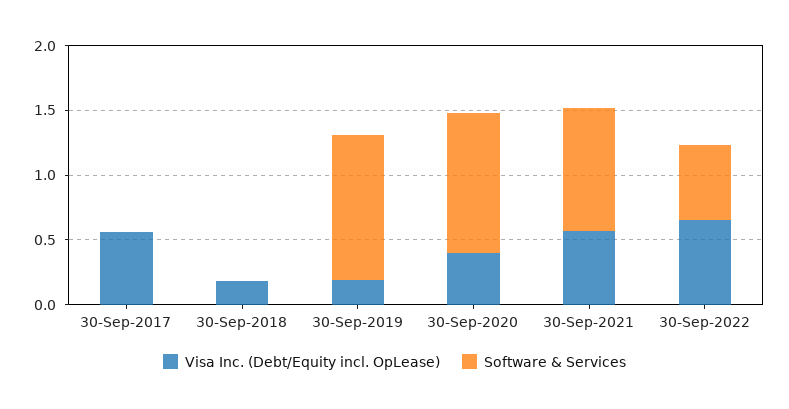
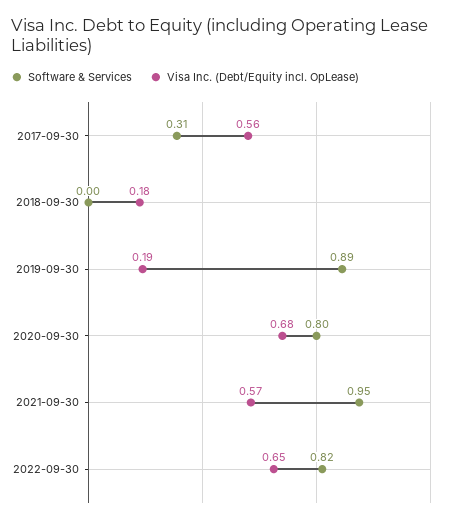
  {
    "Visa Inc. (Debt/Equity incl. OpLease)": {
      "30-Sep-2017": 0.56,
      "30-Sep-2018": 0.18,
      "30-Sep-2019": 0.19,
-     "30-Sep-2020": 0.4,
+     "30-Sep-2020": 0.68,
      "30-Sep-2021": 0.57,
      "30-Sep-2022": 0.65
    },
    "Software & Services": {
-     "30-Sep-2017": 0,
+     "30-Sep-2017": 0.31,
      "30-Sep-2018": 0,
-     "30-Sep-2019": 1.1,
+     "30-Sep-2019": 0.89,
-     "30-Sep-2020": 1.1,
+     "30-Sep-2020": 0.8,
      "30-Sep-2021": 0.95,
-     "30-Sep-2022": 0.6
+     "30-Sep-2022": 0.82
    }
  }

